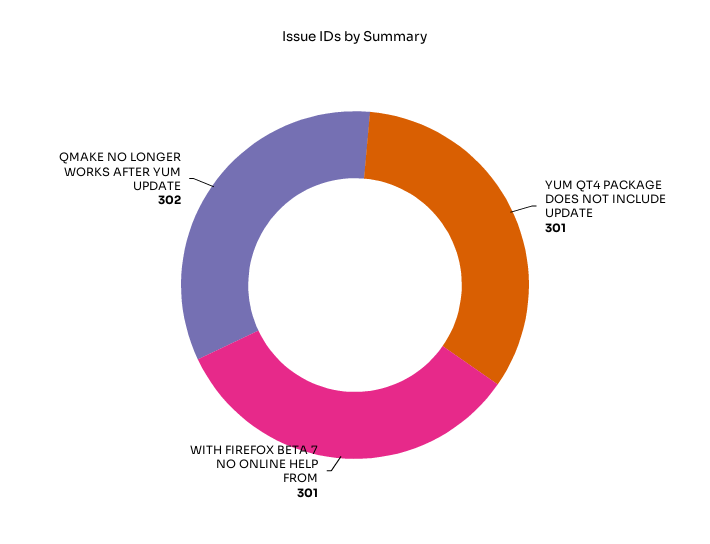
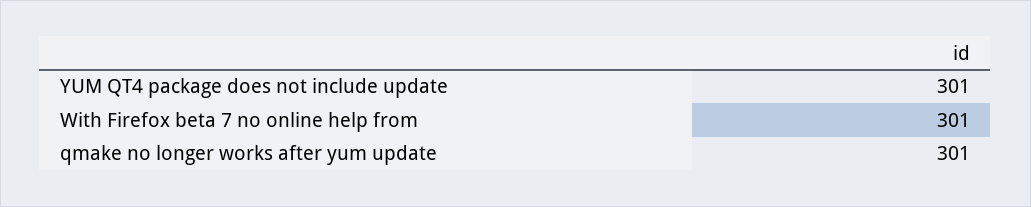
  {
    "YUM QT4 PACKAGE DOES NOT INCLUDE UPDATE": 301,
    "WITH FIREFOX BETA 7 NO ONLINE HELP FROM": 301,
-   "QMAKE NO LONGER WORKS AFTER YUM UPDATE": 302
+   "QMAKE NO LONGER WORKS AFTER YUM UPDATE": 301
  }

